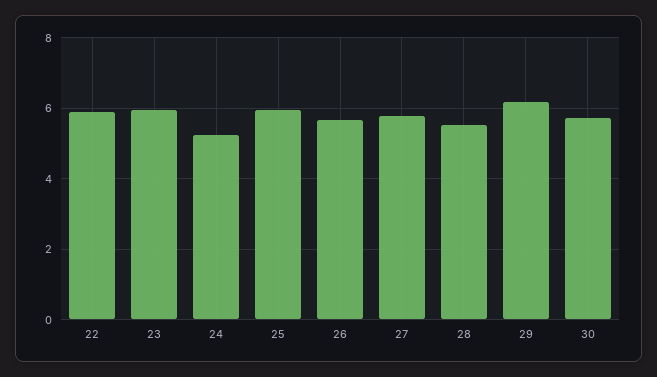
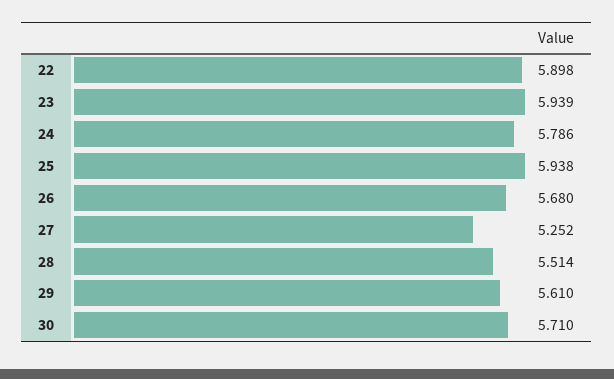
  {
    "22": 5.898,
    "23": 5.939,
-   "24": 5.2,
+   "24": 5.786,
    "25": 5.938,
    "26": 5.68,
-   "27": 5.8,
+   "27": 5.252,
    "28": 5.514,
-   "29": 6.2,
+   "29": 5.61,
    "30": 5.71
  }

